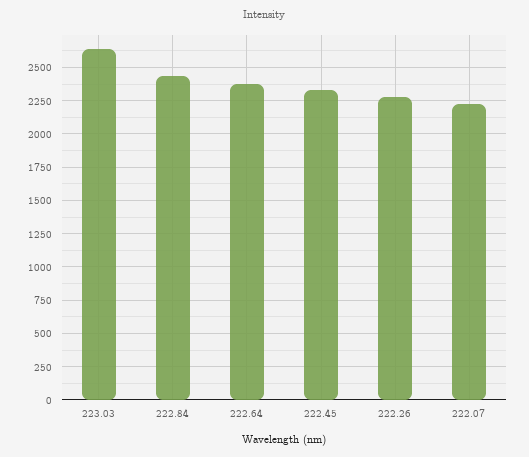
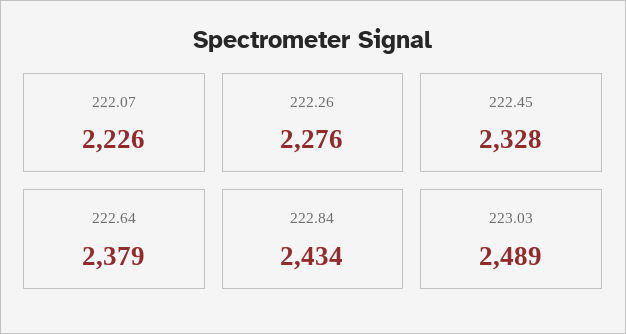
  {
-   "223.03": 2650,
+   "223.03": 2489,
    "222.84": 2434,
    "222.64": 2379,
    "222.45": 2328,
    "222.26": 2276,
    "222.07": 2226
  }

